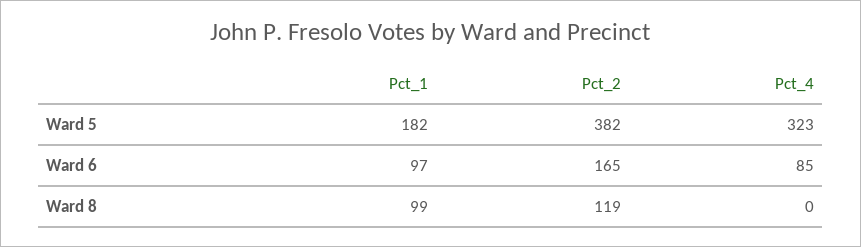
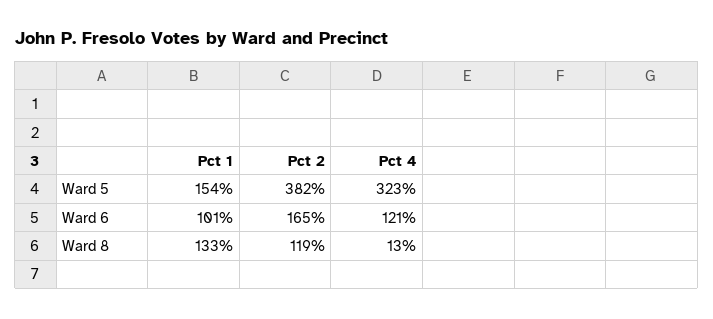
  {
    "Pct_1": {
-     "Ward 5": 182,
+     "Ward 5": 154,
-     "Ward 6": 97,
+     "Ward 6": 101,
-     "Ward 8": 99
+     "Ward 8": 133
    },
    "Pct_2": {
      "Ward 5": 382,
      "Ward 6": 165,
      "Ward 8": 119
    },
    "Pct_4": {
      "Ward 5": 323,
-     "Ward 6": 85,
+     "Ward 6": 121,
-     "Ward 8": 0
+     "Ward 8": 13
    }
  }

